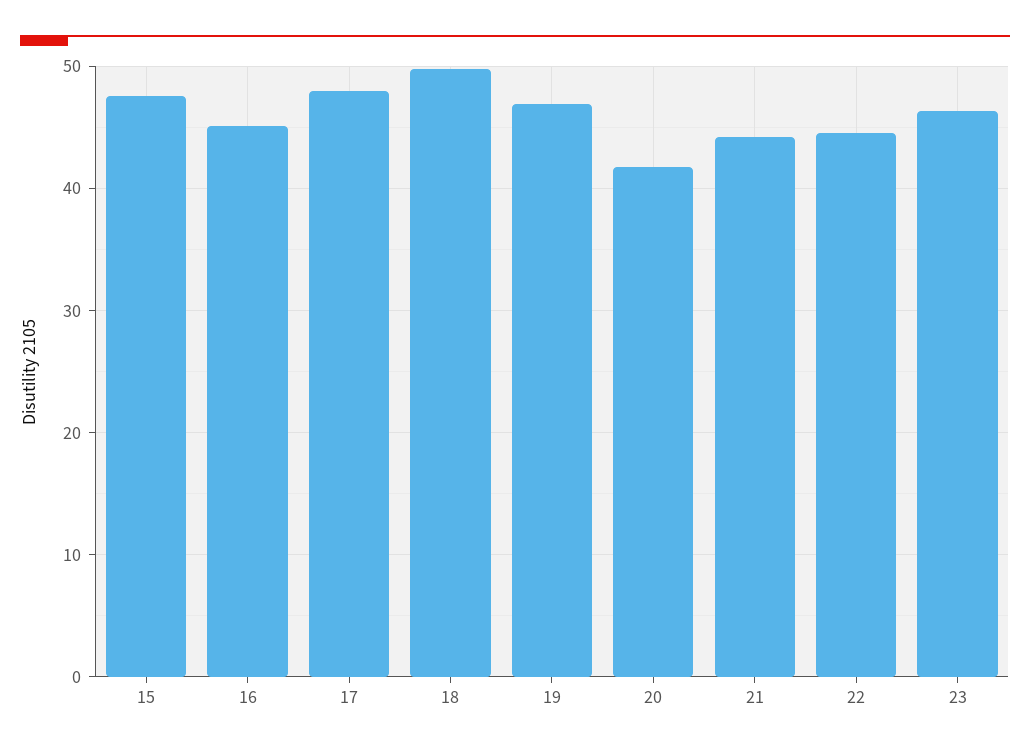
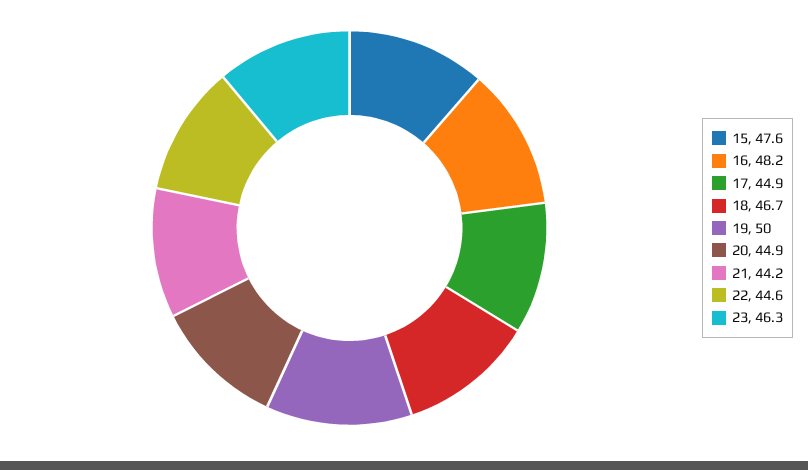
  {
    "15": 47.6,
-   "16": 45,
+   "16": 48.2,
-   "17": 48,
+   "17": 44.9,
-   "18": 50,
+   "18": 46.7,
-   "19": 47,
+   "19": 50,
-   "20": 42,
+   "20": 44.9,
    "21": 44.2,
    "22": 44.6,
    "23": 46.3
  }

